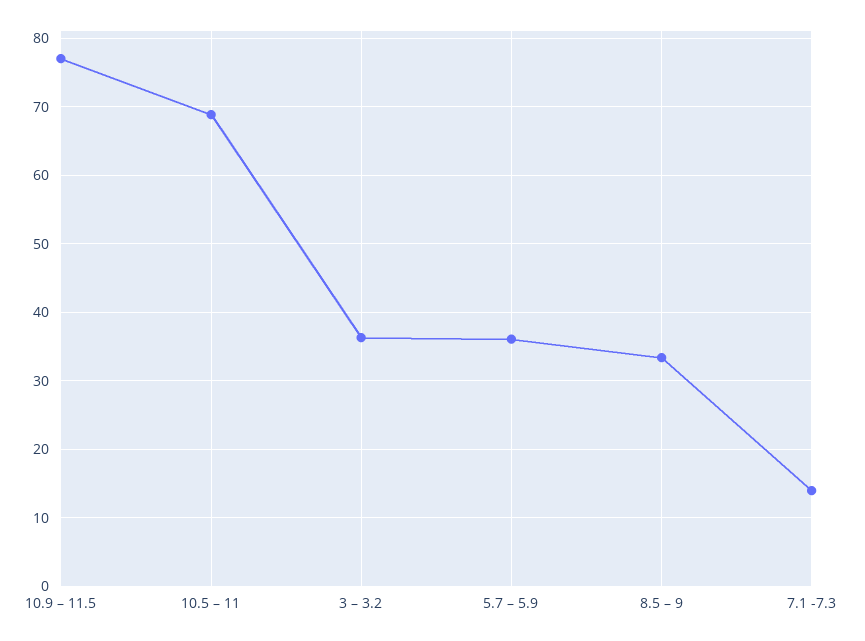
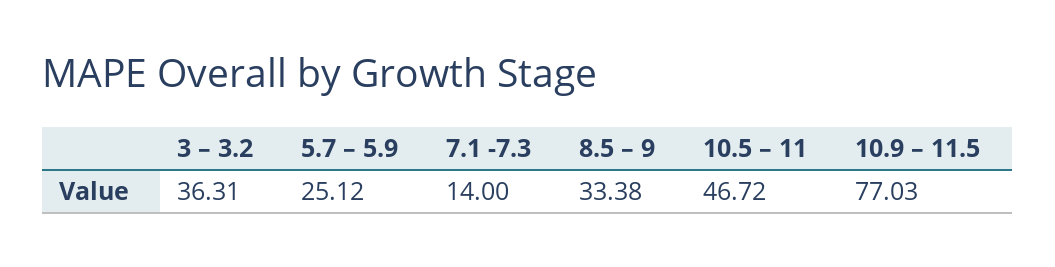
  {
    "10.9 – 11.5": 77.03,
-   "10.5 – 11": 69,
+   "10.5 – 11": 46.72,
    "3 – 3.2": 36.31,
-   "5.7 – 5.9": 36,
+   "5.7 – 5.9": 25.12,
    "8.5 – 9": 33.38,
    "7.1 -7.3": 14
  }

